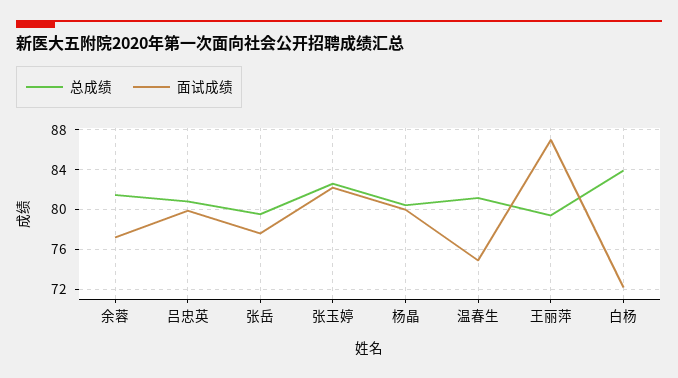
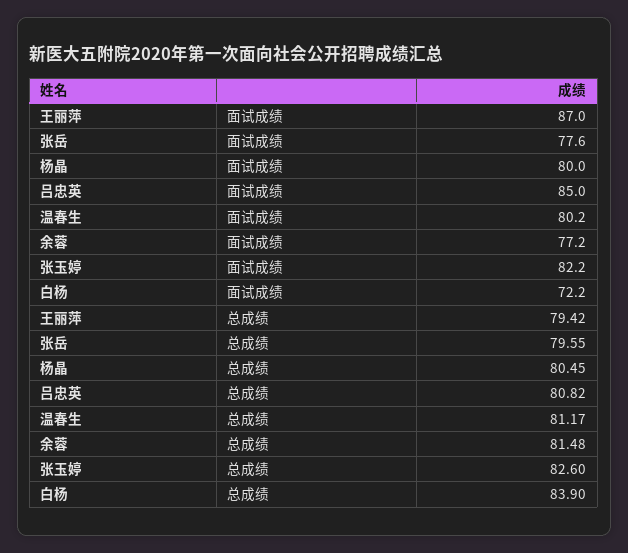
  {
    "总成绩": {
      "余蓉": 81.48,
      "吕忠英": 80.82,
      "张岳": 79.55,
      "张玉婷": 82.6,
      "杨晶": 80.45,
      "温春生": 81.17,
      "王丽萍": 79.42,
      "白杨": 83.9
    },
    "面试成绩": {
      "余蓉": 77.2,
-     "吕忠英": 80,
+     "吕忠英": 85,
      "张岳": 77.6,
      "张玉婷": 82.2,
      "杨晶": 80,
-     "温春生": 75,
+     "温春生": 80.2,
      "王丽萍": 87,
      "白杨": 72.2
    }
  }

